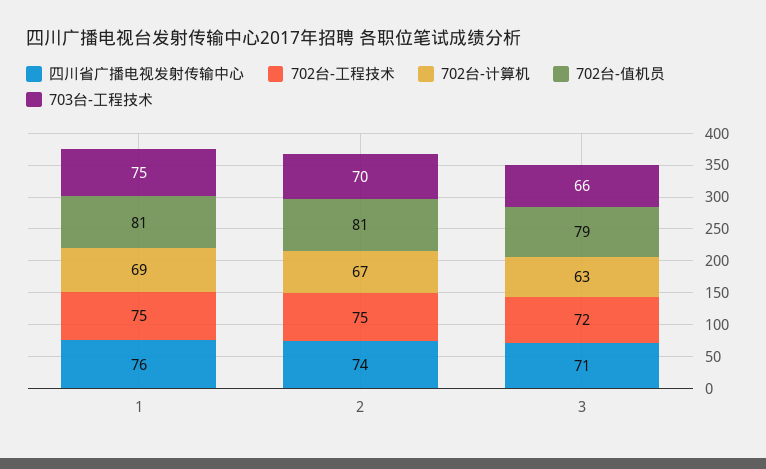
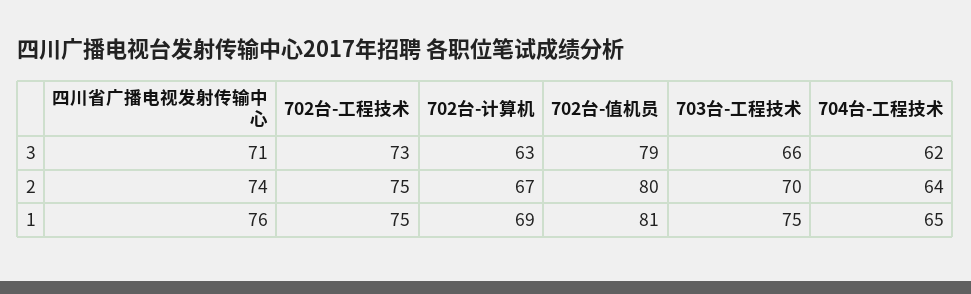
  {
    "四川省广播电视发射传输中心": {
      "1": 76,
      "2": 74,
      "3": 71
    },
    "702台-工程技术": {
      "1": 75,
      "2": 75,
-     "3": 72
+     "3": 73
    },
    "702台-计算机": {
      "1": 69,
      "2": 67,
      "3": 63
    },
    "702台-值机员": {
      "1": 81,
-     "2": 81,
+     "2": 80,
      "3": 79
    },
    "703台-工程技术": {
      "1": 75,
      "2": 70,
      "3": 66
-   }
+   },
+   "704台-工程技术": {
+     "3": 62,
+     "2": 64,
+     "1": 65
+   }
  }

